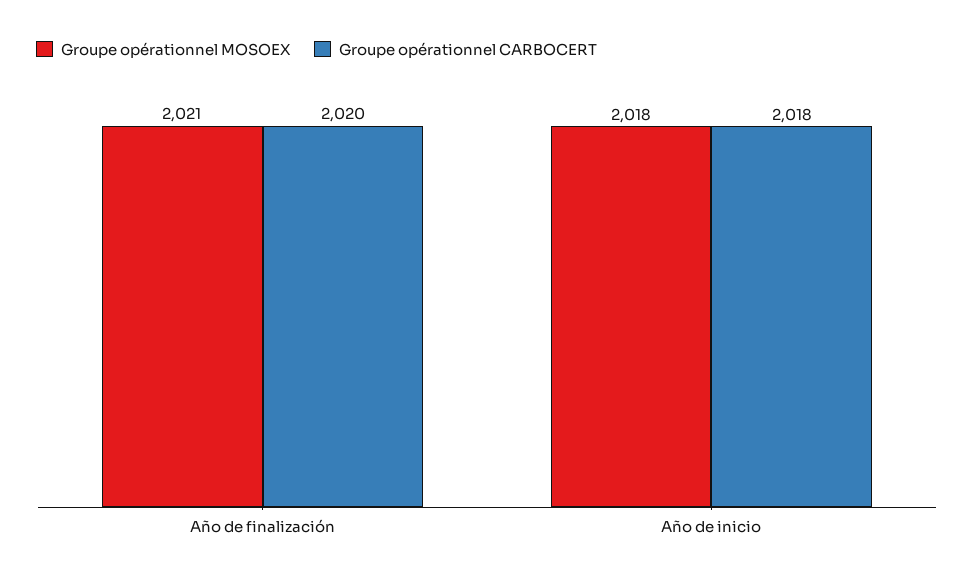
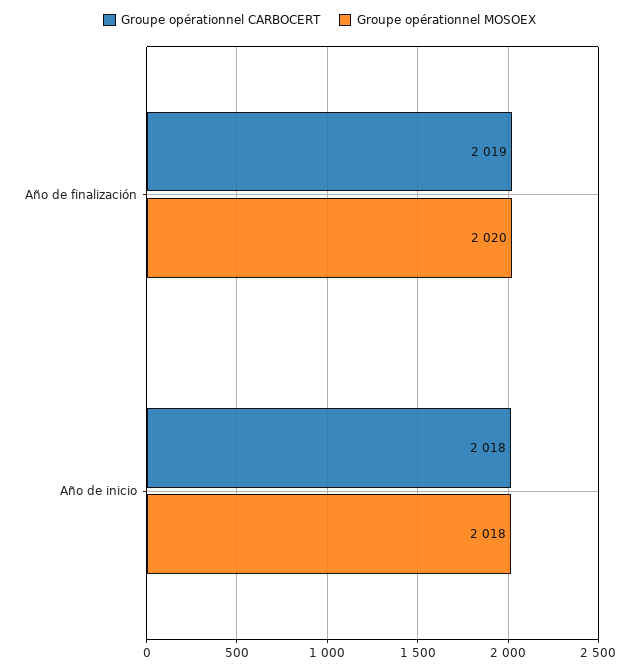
  {
    "Groupe opérationnel MOSOEX": {
-     "Año de finalización": 2021,
+     "Año de finalización": 2020,
      "Año de inicio": 2018
    },
    "Groupe opérationnel CARBOCERT": {
-     "Año de finalización": 2020,
+     "Año de finalización": 2019,
      "Año de inicio": 2018
    }
  }

